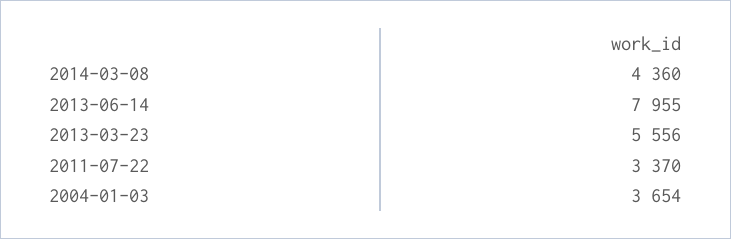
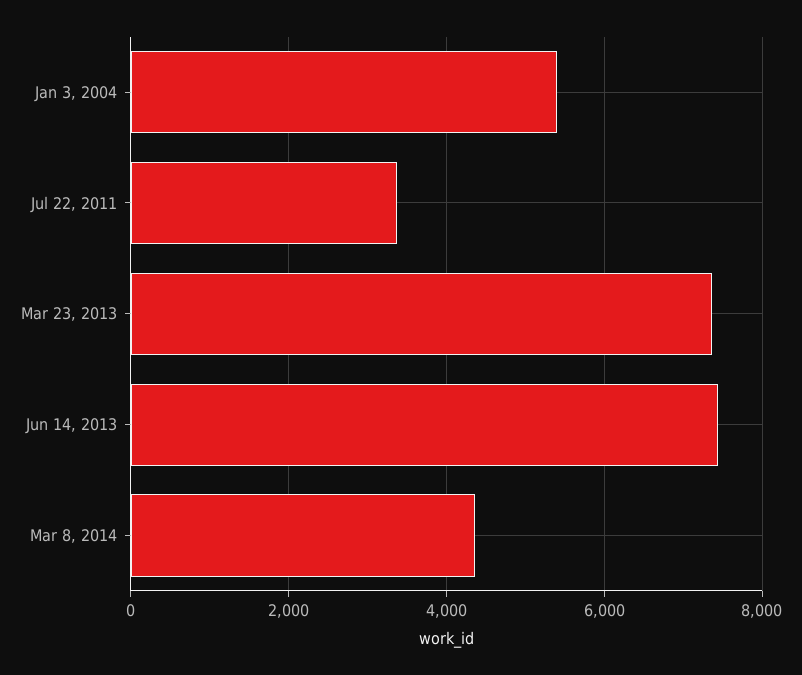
  {
    "2014-03-08": 4360,
-   "2013-06-14": 7955,
+   "2013-06-14": 7400,
-   "2013-03-23": 5556,
+   "2013-03-23": 7400,
    "2011-07-22": 3370,
-   "2004-01-03": 3654
+   "2004-01-03": 5400
  }

